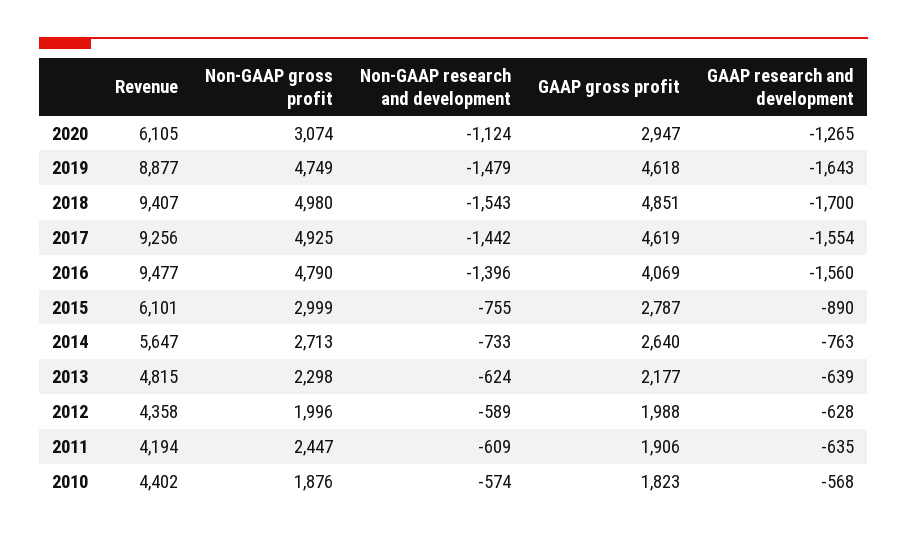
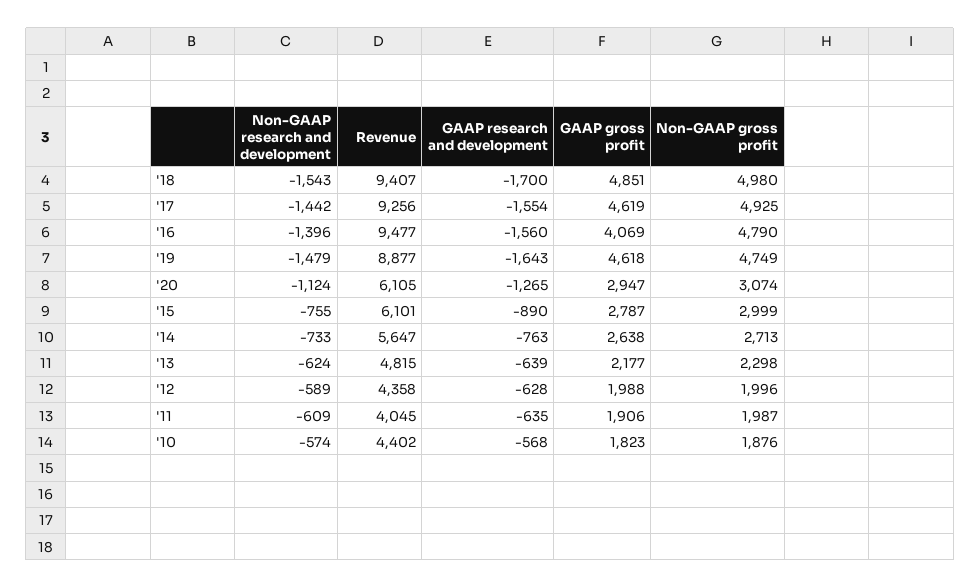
  {
    "Revenue": {
      "2020": 6105,
      "2019": 8877,
      "2018": 9407,
      "2017": 9256,
      "2016": 9477,
      "2015": 6101,
      "2014": 5647,
      "2013": 4815,
      "2012": 4358,
-     "2011": 4194,
+     "2011": 4045,
      "2010": 4402
    },
    "Non-GAAP gross profit": {
      "2020": 3074,
      "2019": 4749,
      "2018": 4980,
      "2017": 4925,
      "2016": 4790,
      "2015": 2999,
      "2014": 2713,
      "2013": 2298,
      "2012": 1996,
-     "2011": 2447,
+     "2011": 1987,
      "2010": 1876
    },
    "Non-GAAP research and development": {
      "2020": -1124,
      "2019": -1479,
      "2018": -1543,
      "2017": -1442,
      "2016": -1396,
      "2015": -755,
      "2014": -733,
      "2013": -624,
      "2012": -589,
      "2011": -609,
      "2010": -574
    },
    "GAAP gross profit": {
      "2020": 2947,
      "2019": 4618,
      "2018": 4851,
      "2017": 4619,
      "2016": 4069,
      "2015": 2787,
-     "2014": 2640,
+     "2014": 2638,
      "2013": 2177,
      "2012": 1988,
      "2011": 1906,
      "2010": 1823
    },
    "GAAP research and development": {
      "2020": -1265,
      "2019": -1643,
      "2018": -1700,
      "2017": -1554,
      "2016": -1560,
      "2015": -890,
      "2014": -763,
      "2013": -639,
      "2012": -628,
      "2011": -635,
      "2010": -568
    }
  }

